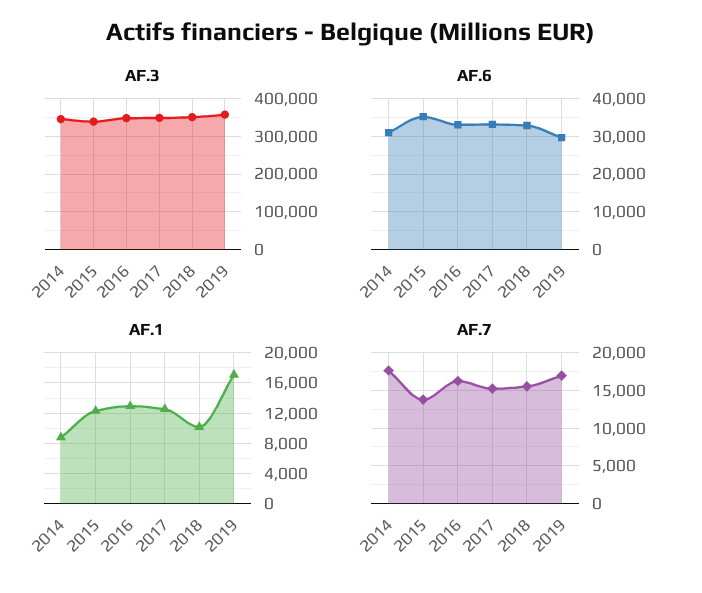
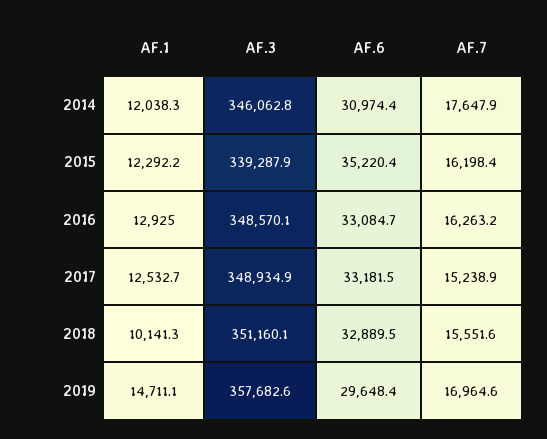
  {
    "AF.3": {
      "2014": 346062.8,
      "2015": 339287.9,
      "2016": 348570.1,
      "2017": 348934.9,
      "2018": 351160.1,
      "2019": 357682.6
    },
    "AF.6": {
      "2014": 30974.4,
      "2015": 35220.4,
      "2016": 33084.7,
      "2017": 33181.5,
      "2018": 32889.5,
      "2019": 29648.4
    },
    "AF.1": {
-     "2014": 9000,
+     "2014": 12038.3,
      "2015": 12292.2,
      "2016": 12925,
      "2017": 12532.7,
      "2018": 10141.3,
-     "2019": 17000
+     "2019": 14711.1
    },
    "AF.7": {
      "2014": 17647.9,
-     "2015": 14000,
+     "2015": 16198.4,
      "2016": 16263.2,
      "2017": 15238.9,
      "2018": 15551.6,
      "2019": 16964.6
    }
  }

